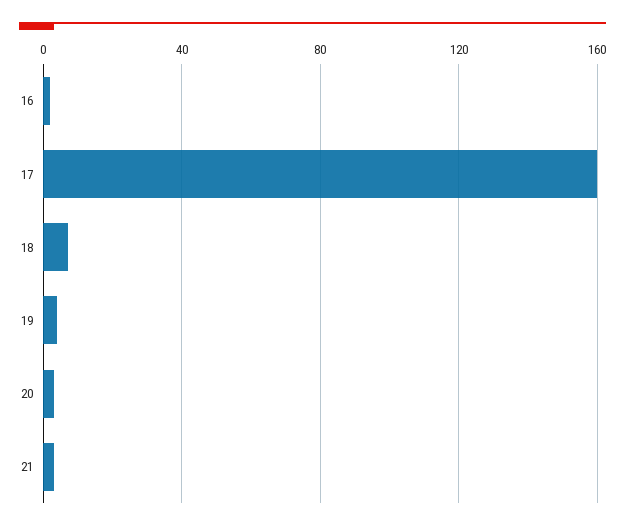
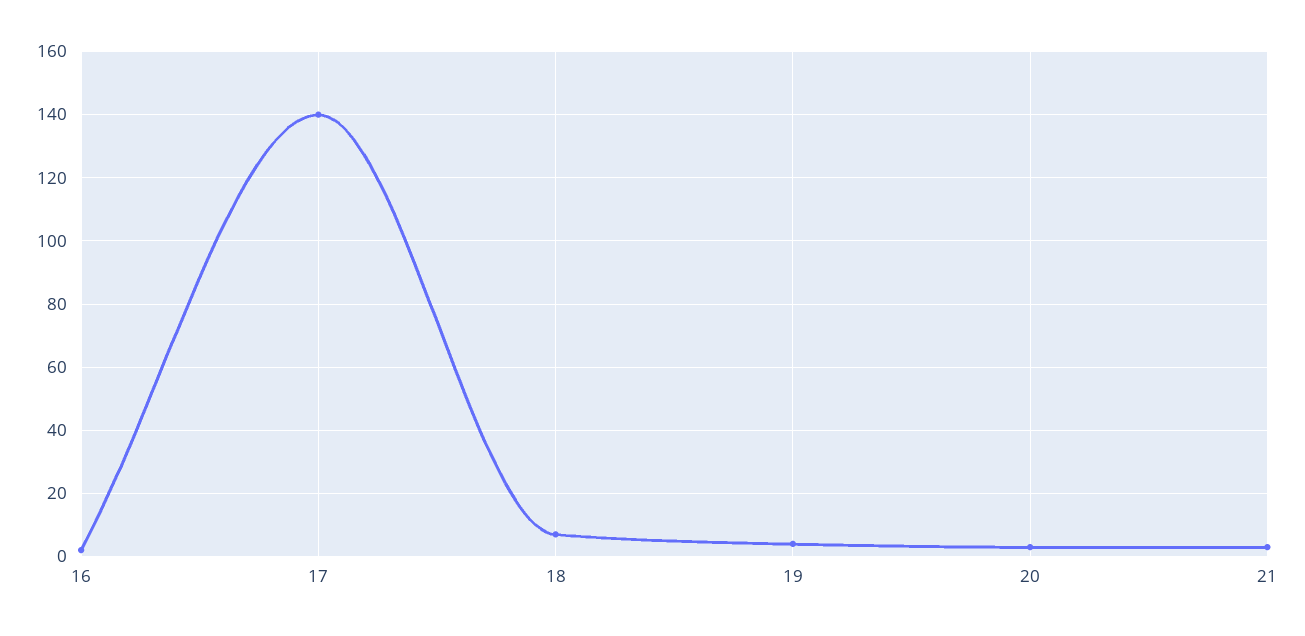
  {
    "16": 0,
-   "17": 160,
+   "17": 140,
    "18": 5,
    "19": 5,
    "20": 5,
    "21": 5
  }

